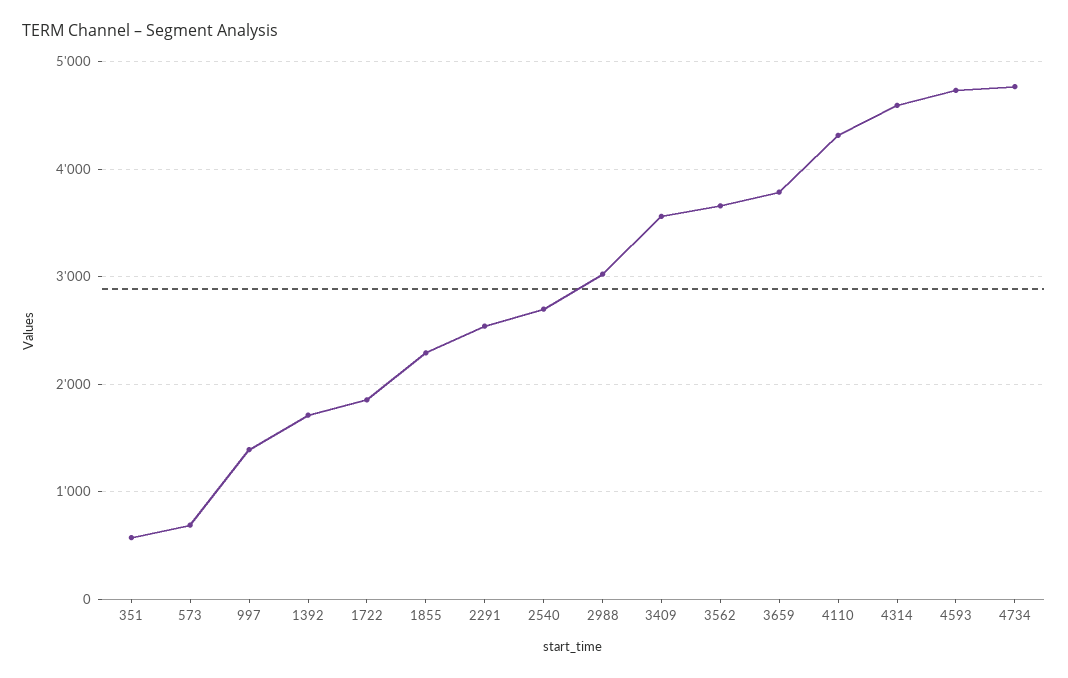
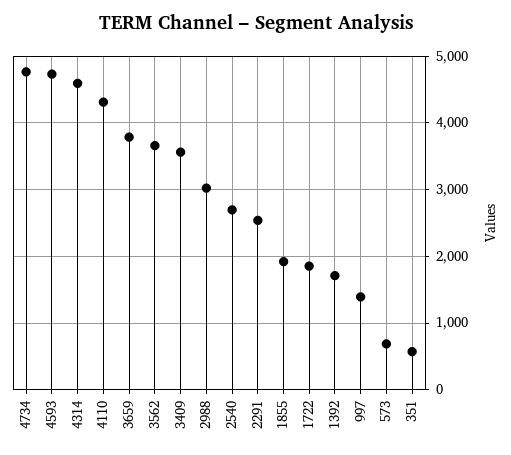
  {
    "351": 600,
    "573": 700,
    "997": 1400,
    "1392": 1700,
    "1722": 1900,
-   "1855": 2300,
+   "1855": 1900,
    "2291": 2500,
    "2540": 2700,
    "2988": 3000,
    "3409": 3600,
    "3562": 3700,
    "3659": 3800,
    "4110": 4300,
    "4314": 4600,
    "4593": 4700,
    "4734": 4800
  }

